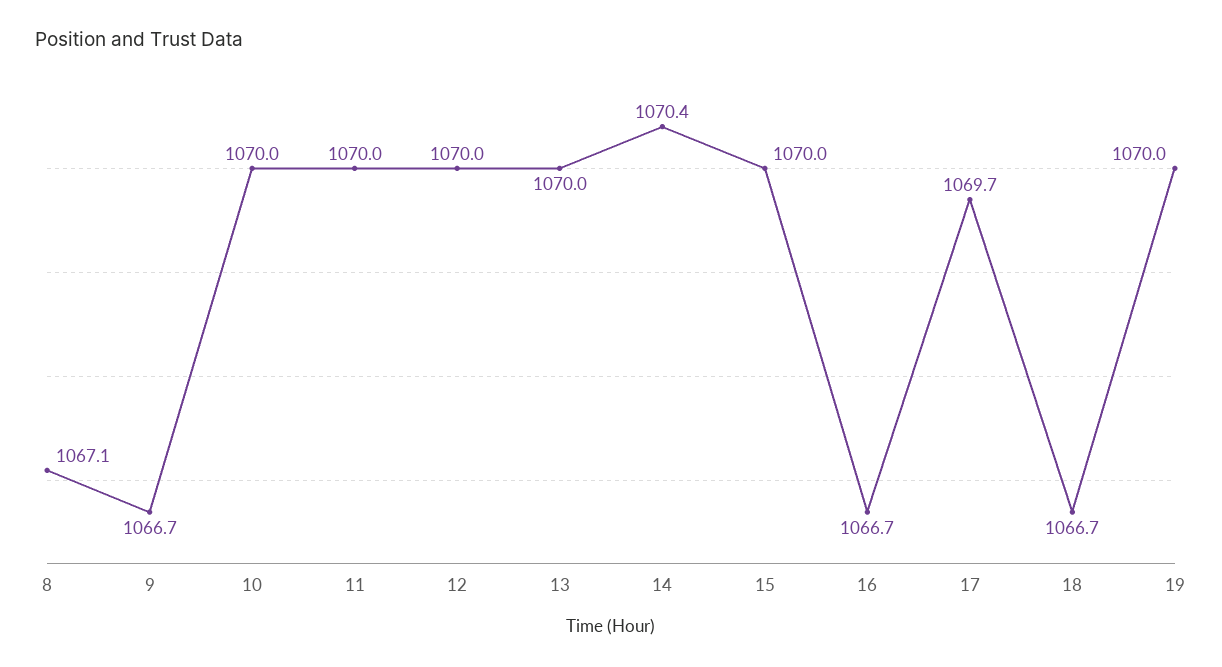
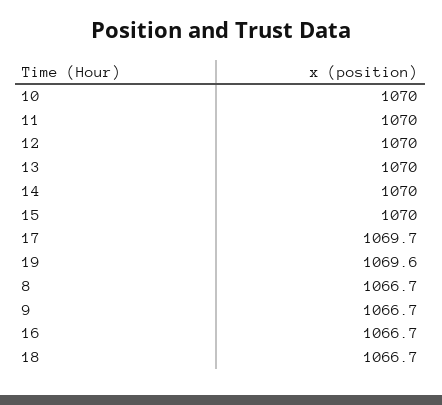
  {
-   "8": 1067.1,
+   "8": 1066.7,
    "9": 1066.7,
    "10": 1070,
    "11": 1070,
    "12": 1070,
    "13": 1070,
-   "14": 1070.4,
+   "14": 1070,
    "15": 1070,
    "16": 1066.7,
    "17": 1069.7,
    "18": 1066.7,
-   "19": 1070
+   "19": 1069.6
  }

